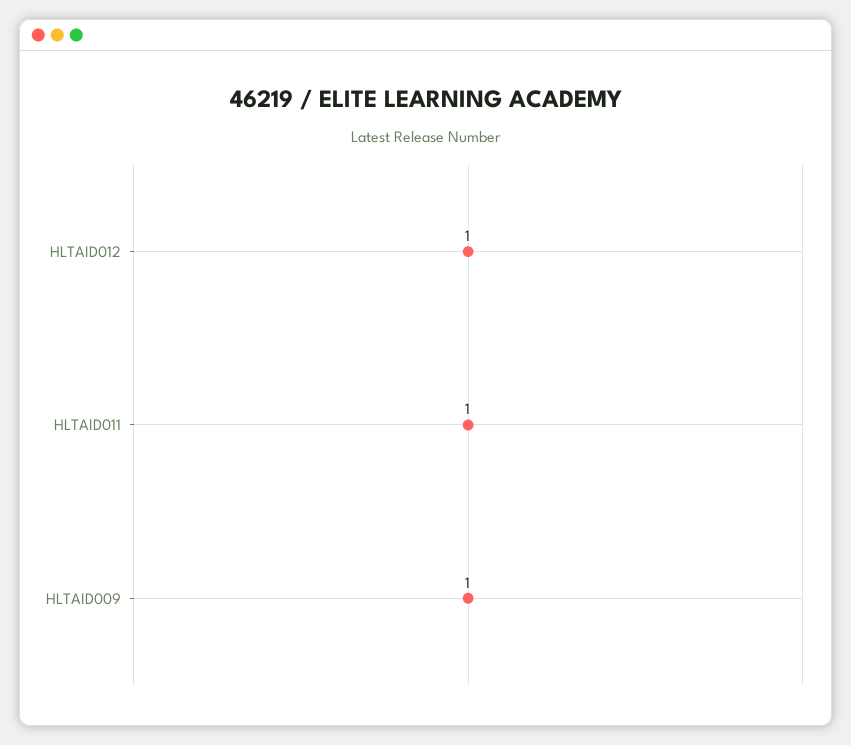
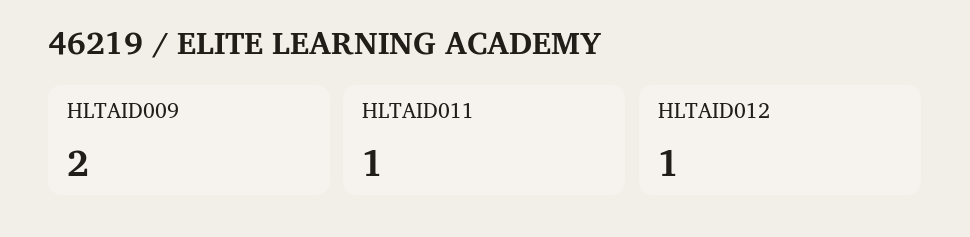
  {
    "HLTAID012": 1,
    "HLTAID011": 1,
-   "HLTAID009": 1
+   "HLTAID009": 2
  }

